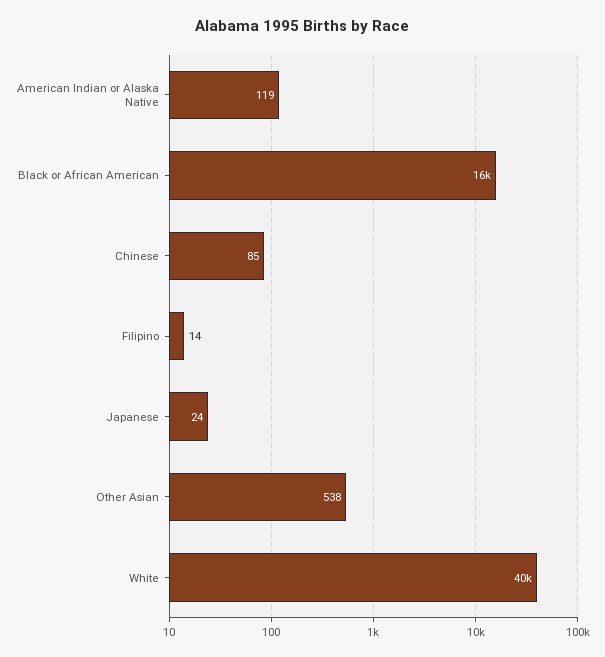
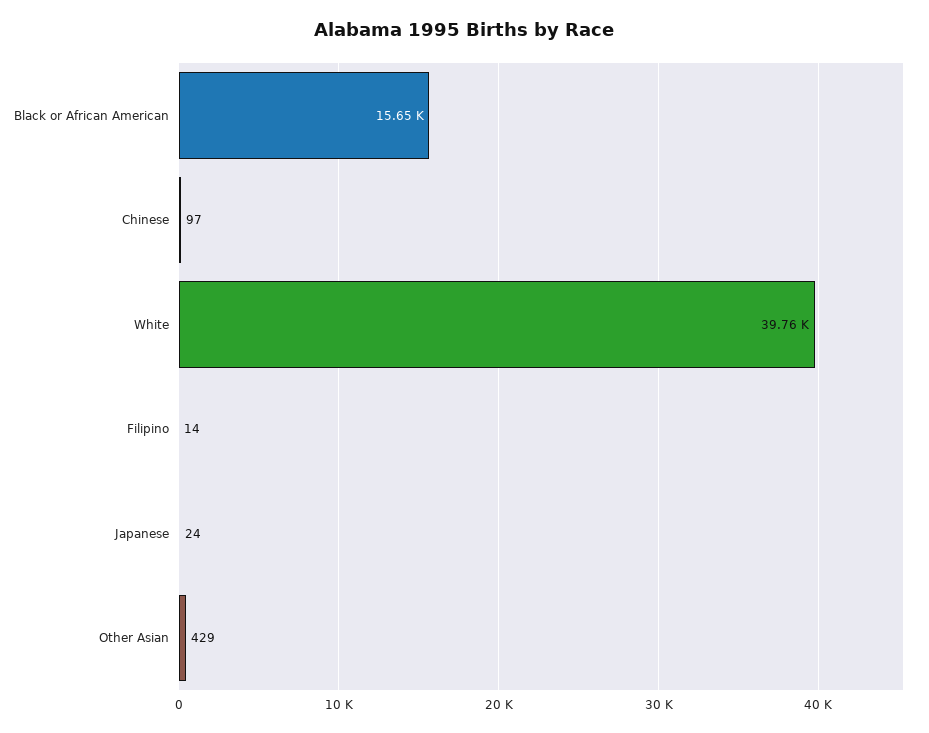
  {
-   "American Indian or Alaska Native": 119,
    "Black or African American": 15650,
-   "Chinese": 85,
+   "Chinese": 97,
    "Filipino": 14,
    "Japanese": 24,
-   "Other Asian": 538,
+   "Other Asian": 429,
    "White": 39760
  }

